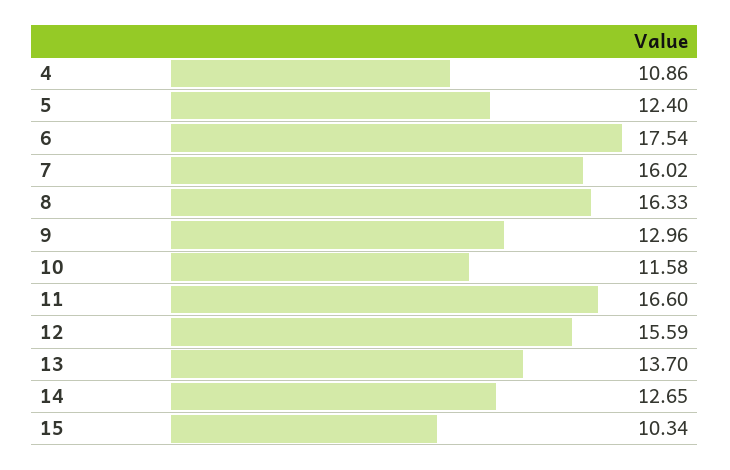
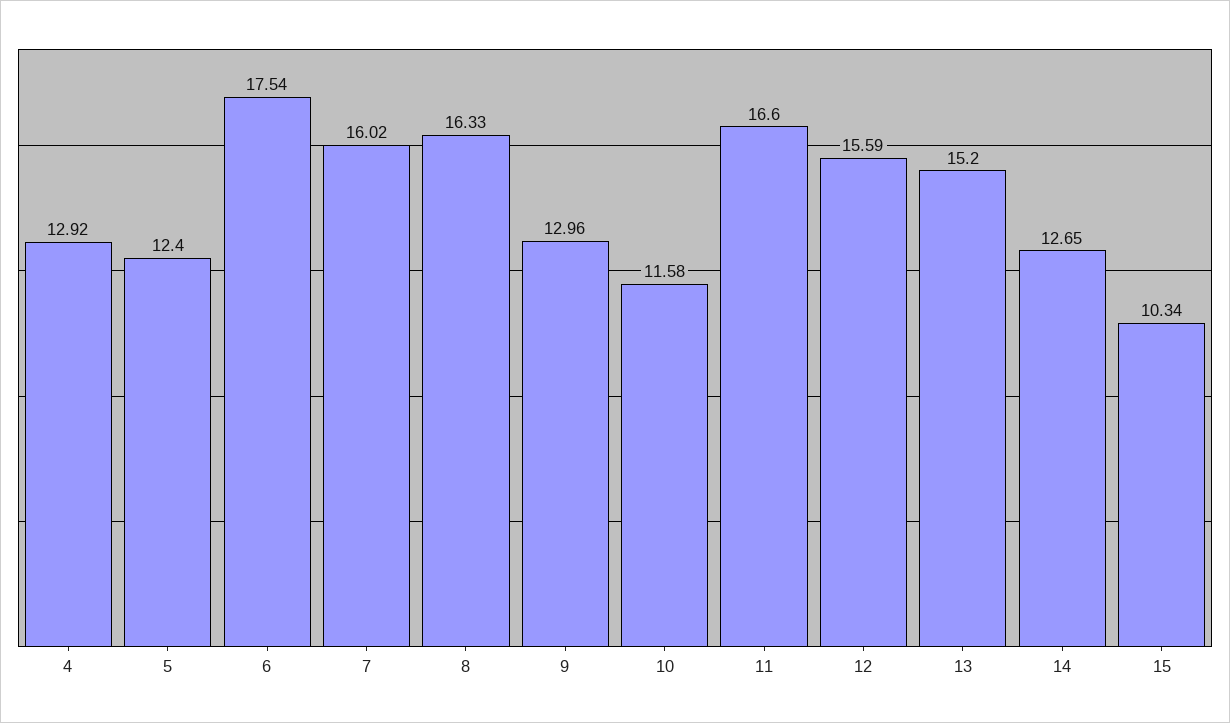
  {
-   "4": 10.86,
+   "4": 12.92,
    "5": 12.4,
    "6": 17.54,
    "7": 16.02,
    "8": 16.33,
    "9": 12.96,
    "10": 11.58,
    "11": 16.6,
    "12": 15.59,
-   "13": 13.7,
+   "13": 15.2,
    "14": 12.65,
    "15": 10.34
  }

